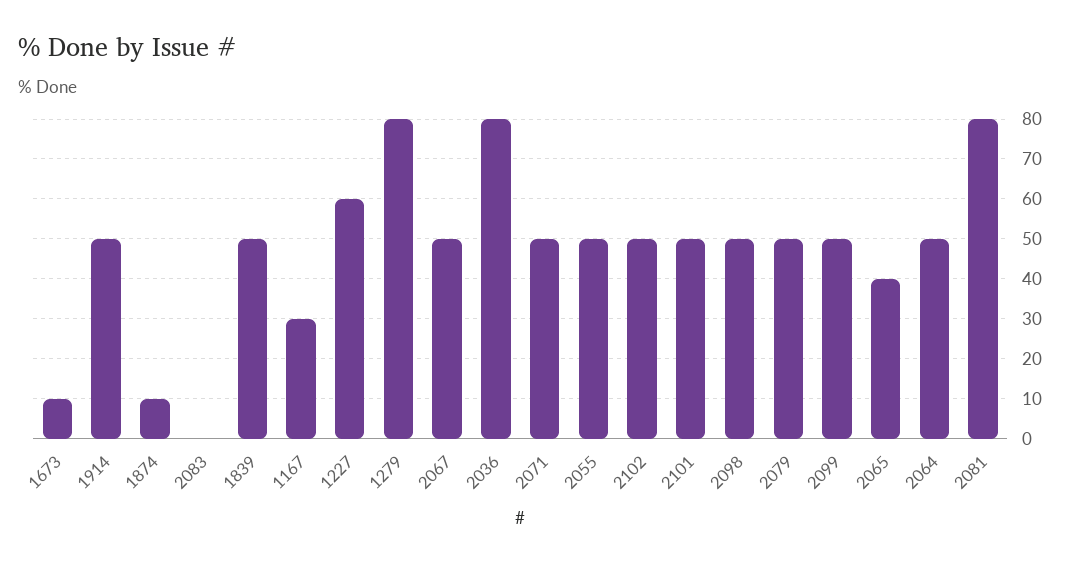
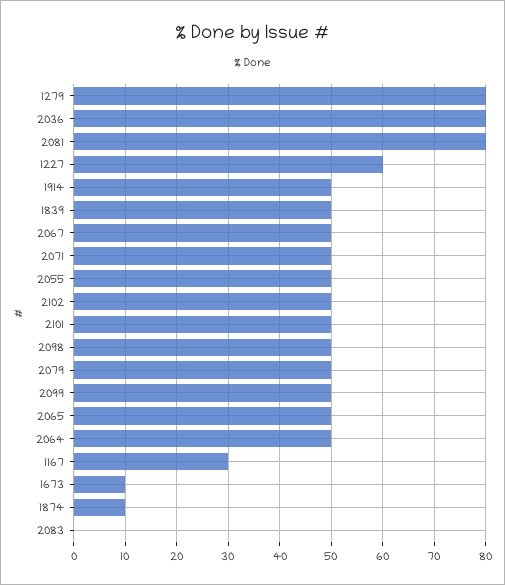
  {
    "1673": 10,
    "1914": 50,
    "1874": 10,
    "2083": 0,
    "1839": 50,
    "1167": 30,
    "1227": 60,
    "1279": 80,
    "2067": 50,
    "2036": 80,
    "2071": 50,
    "2055": 50,
    "2102": 50,
    "2101": 50,
    "2098": 50,
    "2079": 50,
    "2099": 50,
-   "2065": 40,
+   "2065": 50,
    "2064": 50,
    "2081": 80
  }

